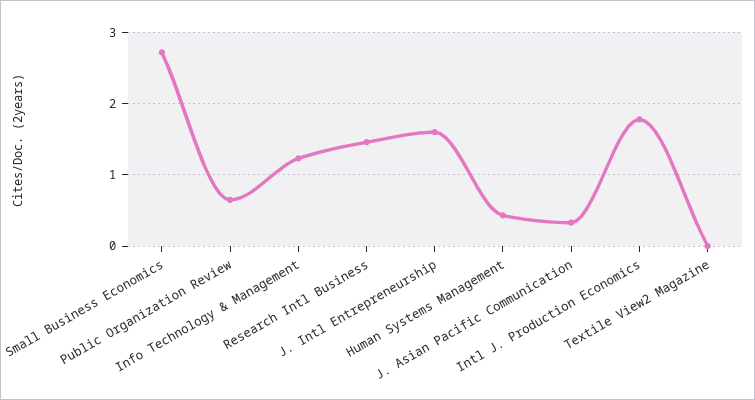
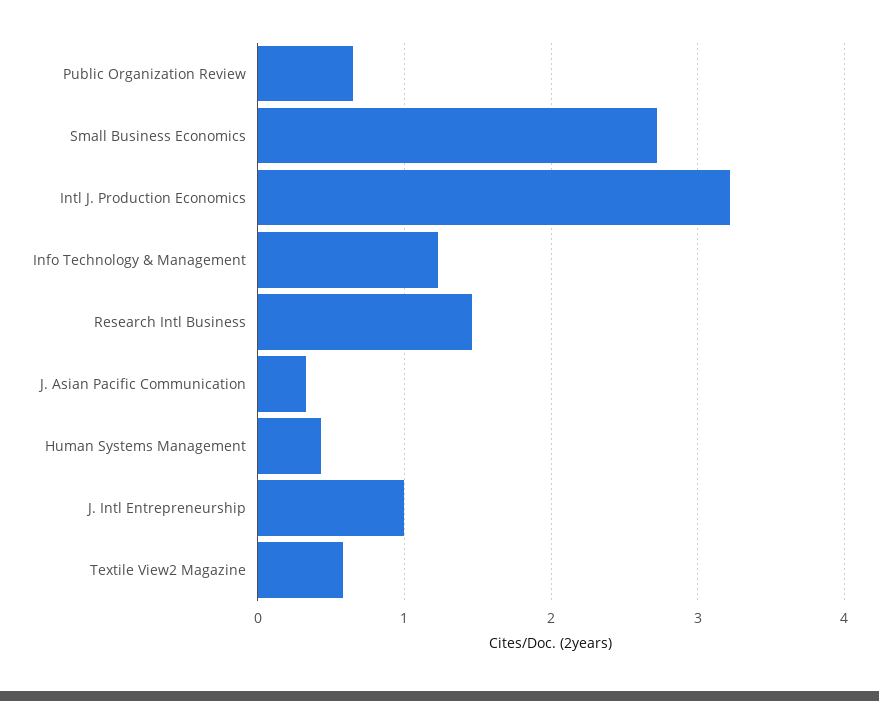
  {
    "Small Business Economics": 2.7,
    "Public Organization Review": 0.7,
    "Info Technology & Management": 1.2,
    "Research Intl Business": 1.5,
-   "J. Intl Entrepreneurship": 1.6,
+   "J. Intl Entrepreneurship": 1,
    "Human Systems Management": 0.4,
    "J. Asian Pacific Communication": 0.3,
-   "Intl J. Production Economics": 1.8,
+   "Intl J. Production Economics": 3.2,
-   "Textile View2 Magazine": 0
+   "Textile View2 Magazine": 0.6
  }

